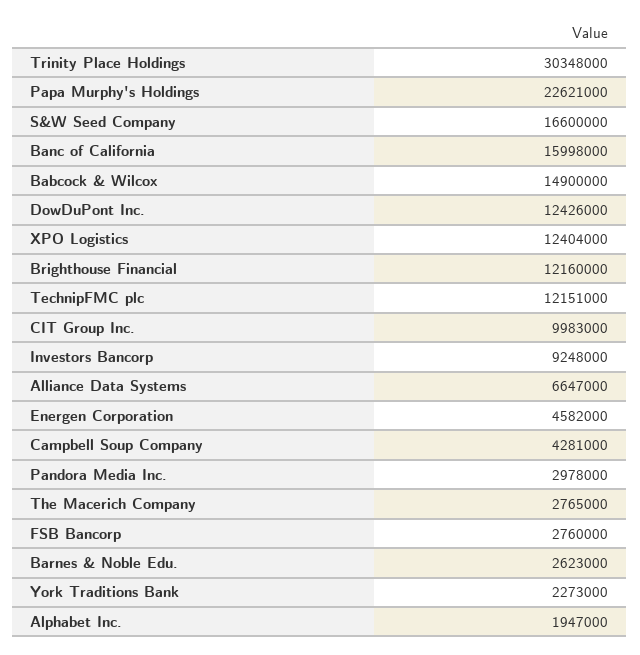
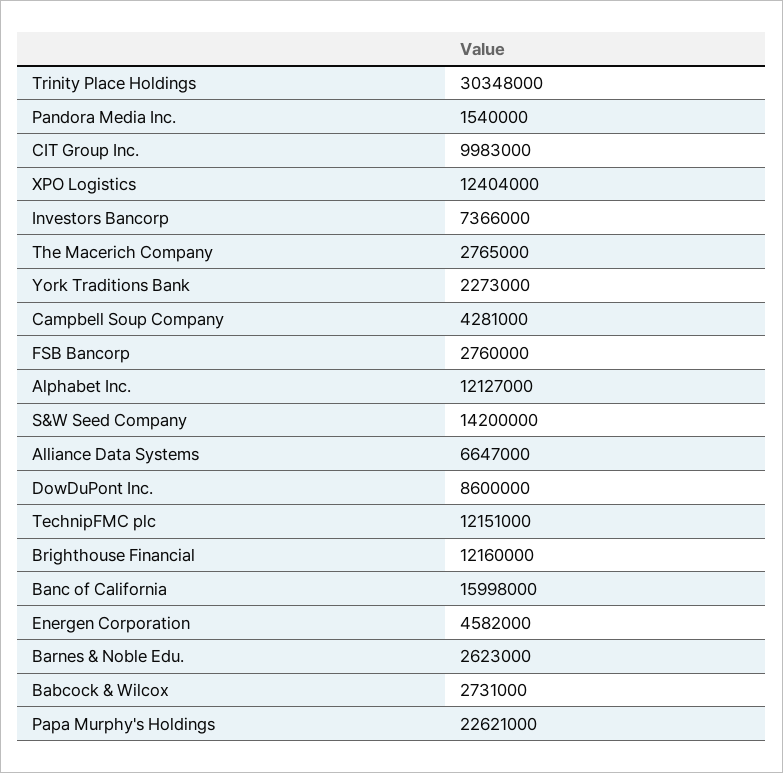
  {
    "Trinity Place Holdings": 30348000,
    "Papa Murphy's Holdings": 22621000,
-   "S&W Seed Company": 16600000,
+   "S&W Seed Company": 14200000,
    "Banc of California": 15998000,
-   "Babcock & Wilcox": 14900000,
+   "Babcock & Wilcox": 2731000,
-   "DowDuPont Inc.": 12426000,
+   "DowDuPont Inc.": 8600000,
    "XPO Logistics": 12404000,
    "Brighthouse Financial": 12160000,
    "TechnipFMC plc": 12151000,
    "CIT Group Inc.": 9983000,
-   "Investors Bancorp": 9248000,
+   "Investors Bancorp": 7366000,
    "Alliance Data Systems": 6647000,
    "Energen Corporation": 4582000,
    "Campbell Soup Company": 4281000,
-   "Pandora Media Inc.": 2978000,
+   "Pandora Media Inc.": 1540000,
    "The Macerich Company": 2765000,
    "FSB Bancorp": 2760000,
    "Barnes & Noble Edu.": 2623000,
    "York Traditions Bank": 2273000,
-   "Alphabet Inc.": 1947000
+   "Alphabet Inc.": 12127000
  }

